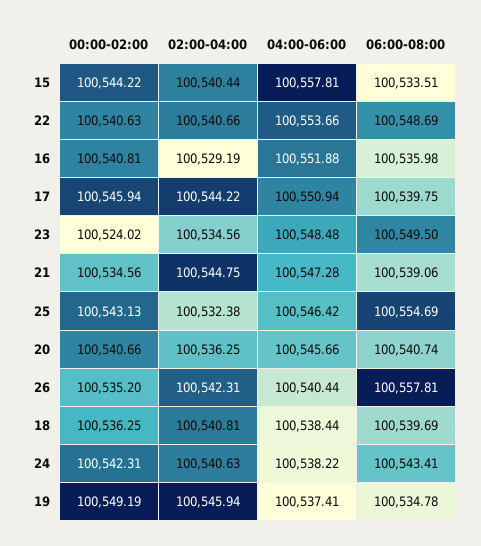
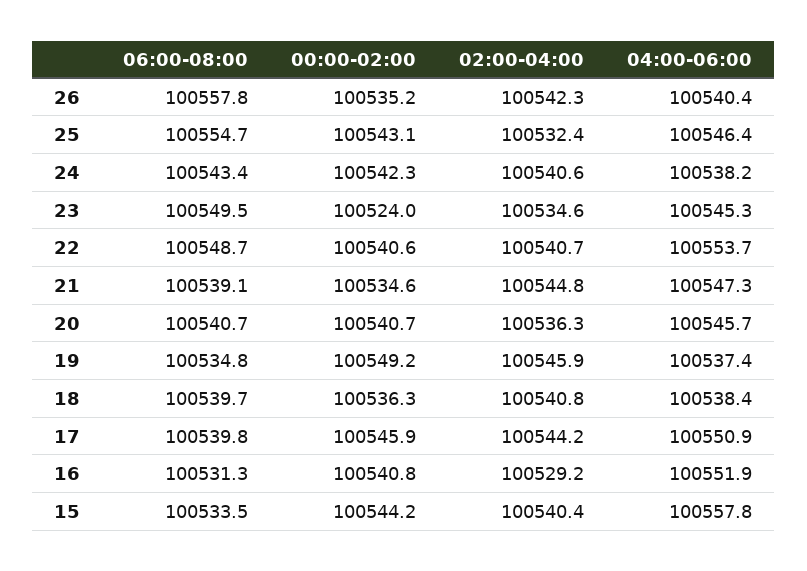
  {
    "00:00-02:00": {
      "15": 100544.22,
      "22": 100540.63,
      "16": 100540.81,
      "17": 100545.94,
      "23": 100524.02,
      "21": 100534.56,
      "25": 100543.13,
      "20": 100540.66,
      "26": 100535.2,
      "18": 100536.25,
      "24": 100542.31,
      "19": 100549.19
    },
    "02:00-04:00": {
      "15": 100540.44,
      "22": 100540.66,
      "16": 100529.19,
      "17": 100544.22,
      "23": 100534.56,
      "21": 100544.75,
      "25": 100532.38,
      "20": 100536.25,
      "26": 100542.31,
      "18": 100540.81,
      "24": 100540.63,
      "19": 100545.94
    },
    "04:00-06:00": {
      "15": 100557.81,
      "22": 100553.66,
      "16": 100551.88,
      "17": 100550.94,
-     "23": 100548.48,
+     "23": 100545.3,
      "21": 100547.28,
      "25": 100546.42,
      "20": 100545.66,
      "26": 100540.44,
      "18": 100538.44,
      "24": 100538.22,
      "19": 100537.41
    },
    "06:00-08:00": {
      "15": 100533.51,
      "22": 100548.69,
-     "16": 100535.98,
+     "16": 100531.3,
      "17": 100539.75,
      "23": 100549.5,
      "21": 100539.06,
      "25": 100554.69,
      "20": 100540.74,
      "26": 100557.81,
      "18": 100539.69,
      "24": 100543.41,
      "19": 100534.78
    }
  }

